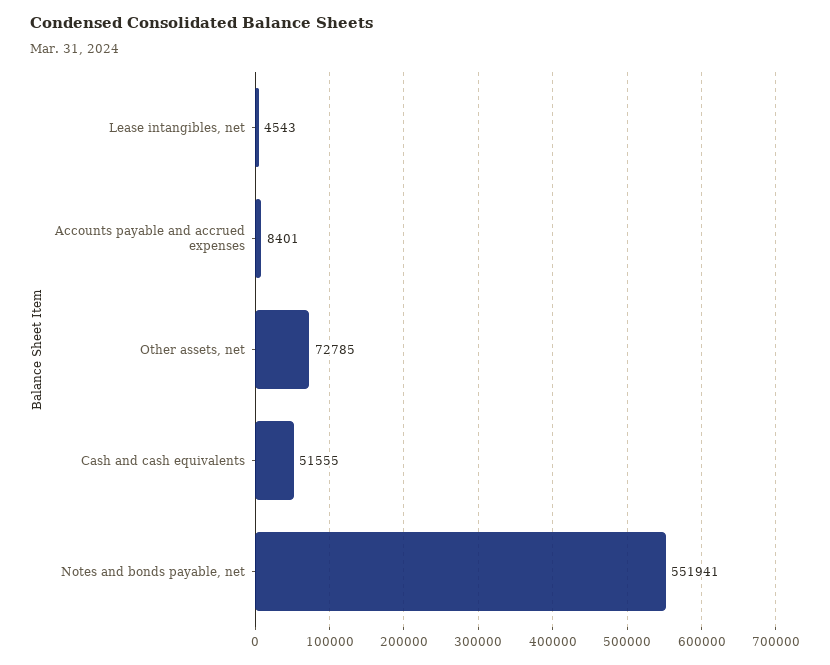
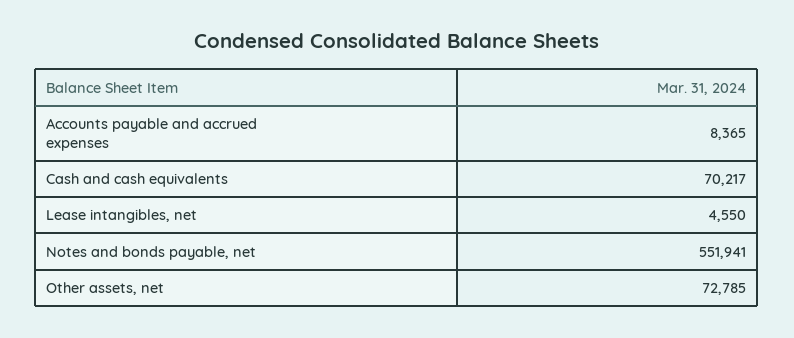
  {
-   "Lease intangibles, net": 4543,
+   "Lease intangibles, net": 4550,
-   "Accounts payable and accrued expenses": 8401,
+   "Accounts payable and accrued expenses": 8365,
    "Other assets, net": 72785,
-   "Cash and cash equivalents": 51555,
+   "Cash and cash equivalents": 70217,
    "Notes and bonds payable, net": 551941
  }

